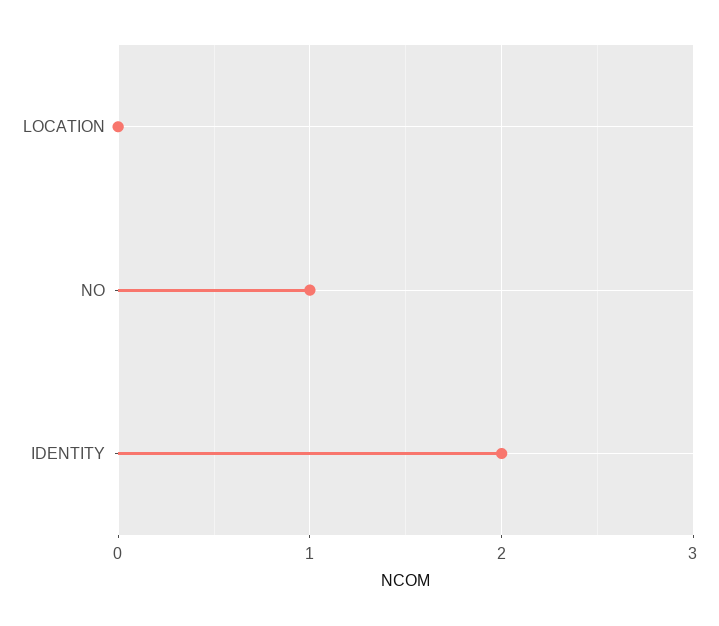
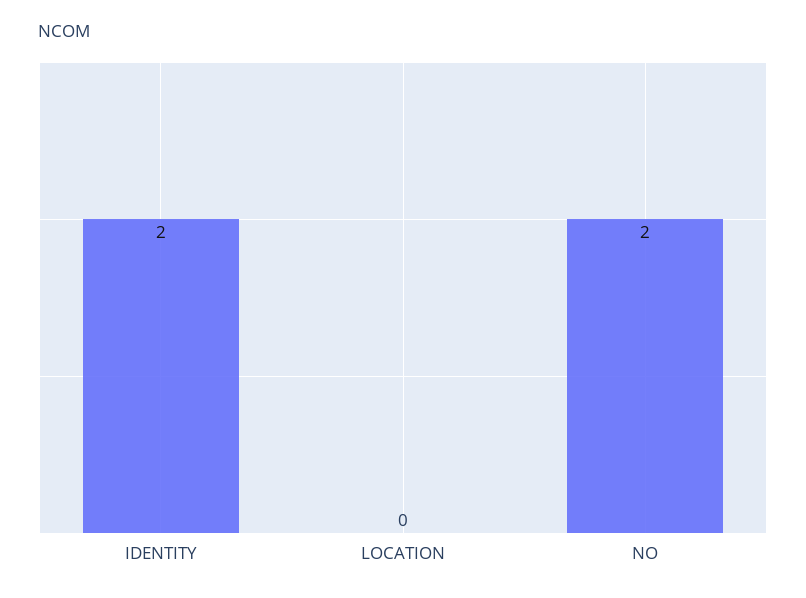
  {
    "LOCATION": 0,
-   "NO": 1,
+   "NO": 2,
    "IDENTITY": 2
  }

